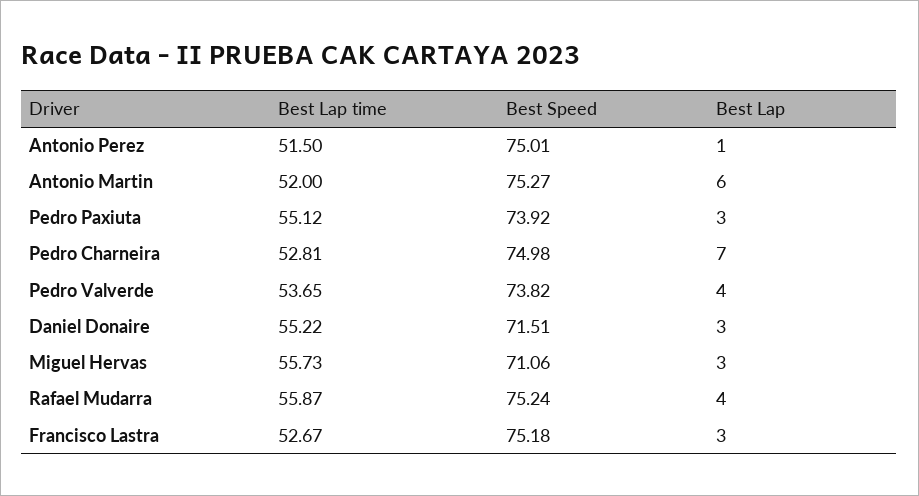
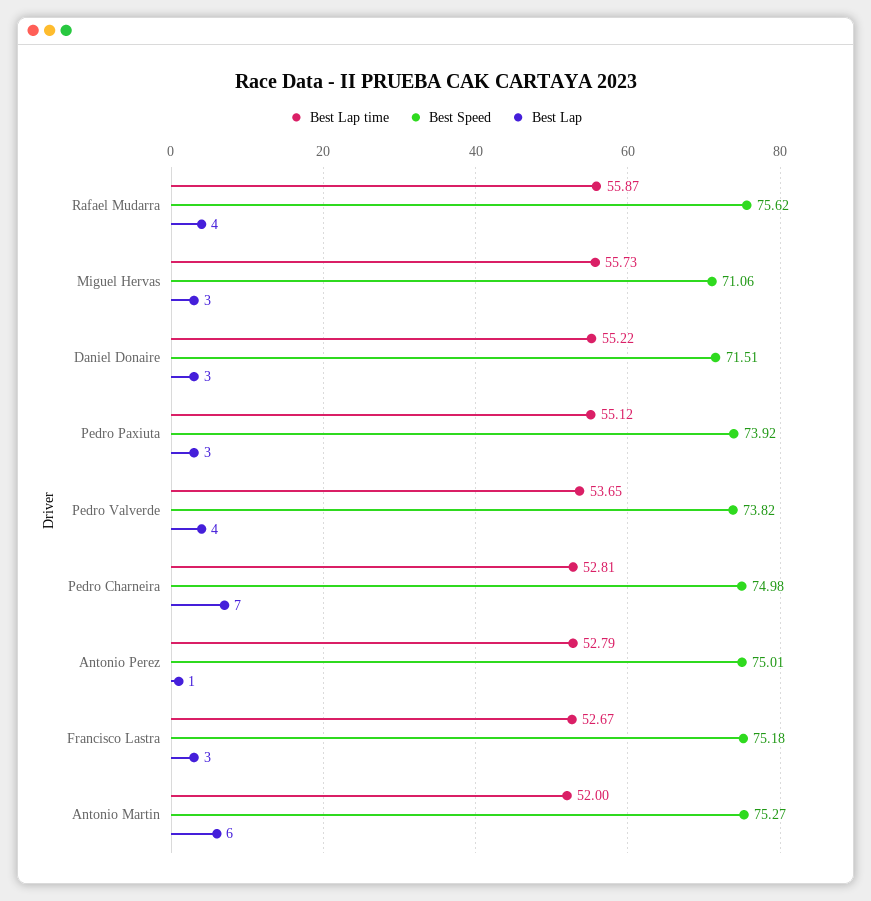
  {
    "Best Lap time": {
-     "Antonio Perez": 51.5,
+     "Antonio Perez": 52.79,
      "Antonio Martin": 52,
      "Pedro Paxiuta": 55.12,
      "Pedro Charneira": 52.81,
      "Pedro Valverde": 53.65,
      "Daniel Donaire": 55.22,
      "Miguel Hervas": 55.73,
      "Rafael Mudarra": 55.87,
      "Francisco Lastra": 52.67
    },
    "Best Speed": {
      "Antonio Perez": 75.01,
      "Antonio Martin": 75.27,
      "Pedro Paxiuta": 73.92,
      "Pedro Charneira": 74.98,
      "Pedro Valverde": 73.82,
      "Daniel Donaire": 71.51,
      "Miguel Hervas": 71.06,
-     "Rafael Mudarra": 75.24,
+     "Rafael Mudarra": 75.62,
      "Francisco Lastra": 75.18
    },
    "Best Lap": {
      "Antonio Perez": 1,
      "Antonio Martin": 6,
      "Pedro Paxiuta": 3,
      "Pedro Charneira": 7,
      "Pedro Valverde": 4,
      "Daniel Donaire": 3,
      "Miguel Hervas": 3,
      "Rafael Mudarra": 4,
      "Francisco Lastra": 3
    }
  }

